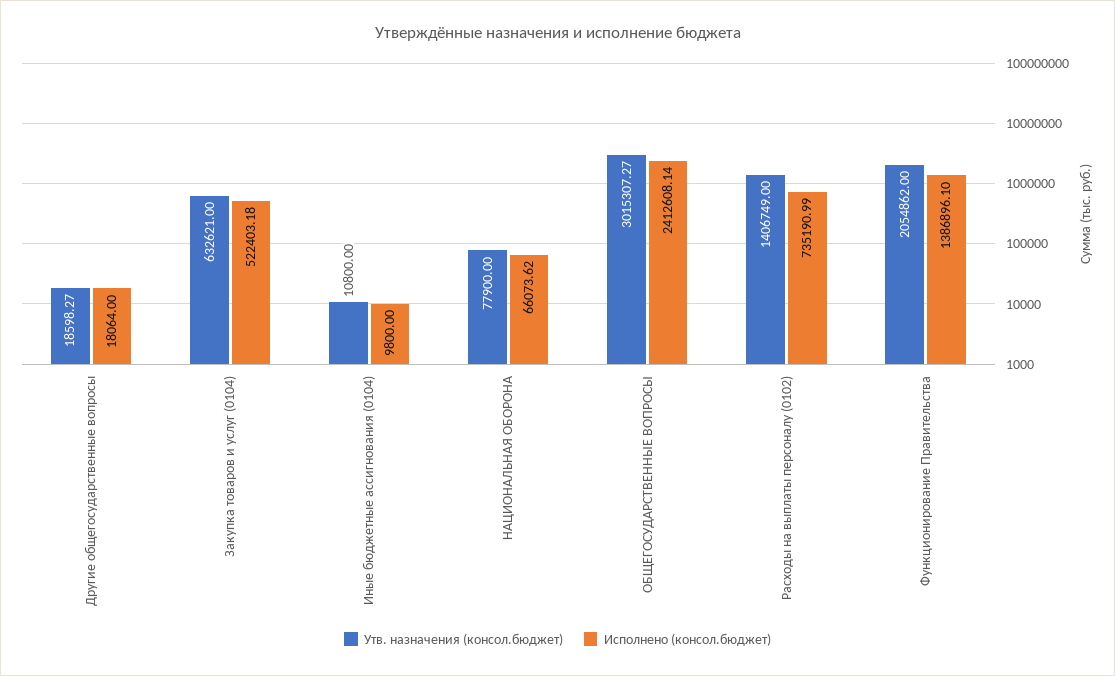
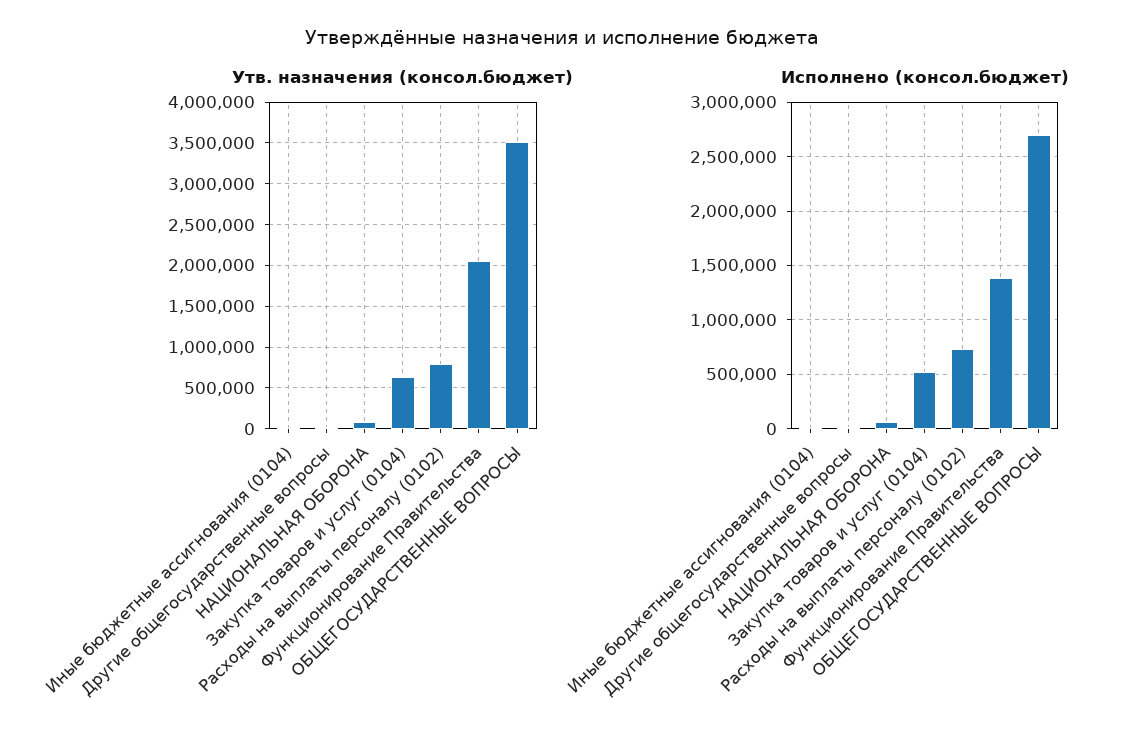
  {
    "Утв. назначения (консол.бюджет)": {
      "Другие общегосударственные вопросы": 18598.27,
      "Закупка товаров и услуг (0104)": 632621,
      "Иные бюджетные ассигнования (0104)": 10800,
      "НАЦИОНАЛЬНАЯ ОБОРОНА": 77900,
-     "ОБЩЕГОСУДАРСТВЕННЫЕ ВОПРОСЫ": 3015307.27,
+     "ОБЩЕГОСУДАРСТВЕННЫЕ ВОПРОСЫ": 3500000,
-     "Расходы на выплаты персоналу (0102)": 1406749,
+     "Расходы на выплаты персоналу (0102)": 800000,
      "Функционирование Правительства": 2054862
    },
    "Исполнено (консол.бюджет)": {
      "Другие общегосударственные вопросы": 18064,
      "Закупка товаров и услуг (0104)": 522403.18,
      "Иные бюджетные ассигнования (0104)": 9800,
      "НАЦИОНАЛЬНАЯ ОБОРОНА": 66073.62,
-     "ОБЩЕГОСУДАРСТВЕННЫЕ ВОПРОСЫ": 2412608.14,
+     "ОБЩЕГОСУДАРСТВЕННЫЕ ВОПРОСЫ": 2700000,
      "Расходы на выплаты персоналу (0102)": 735190.99,
      "Функционирование Правительства": 1386896.1
    }
  }

